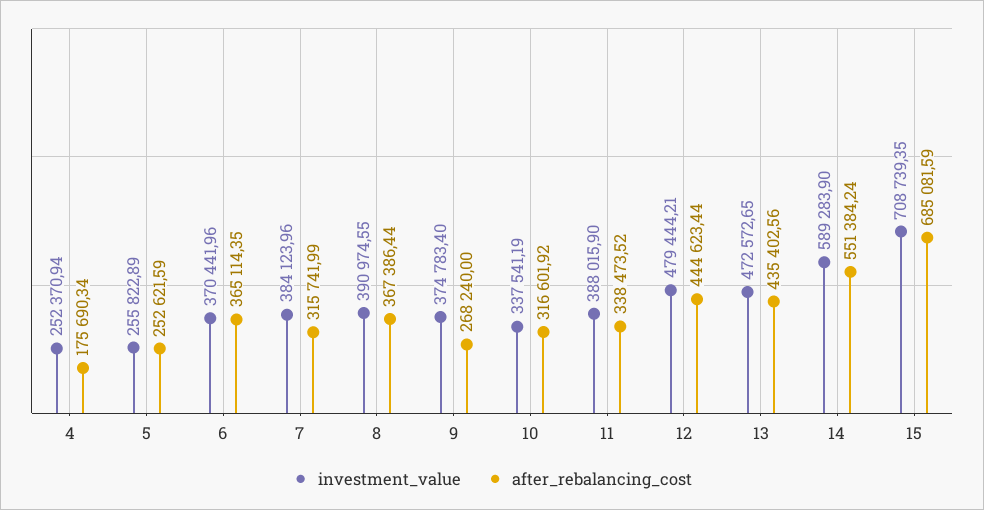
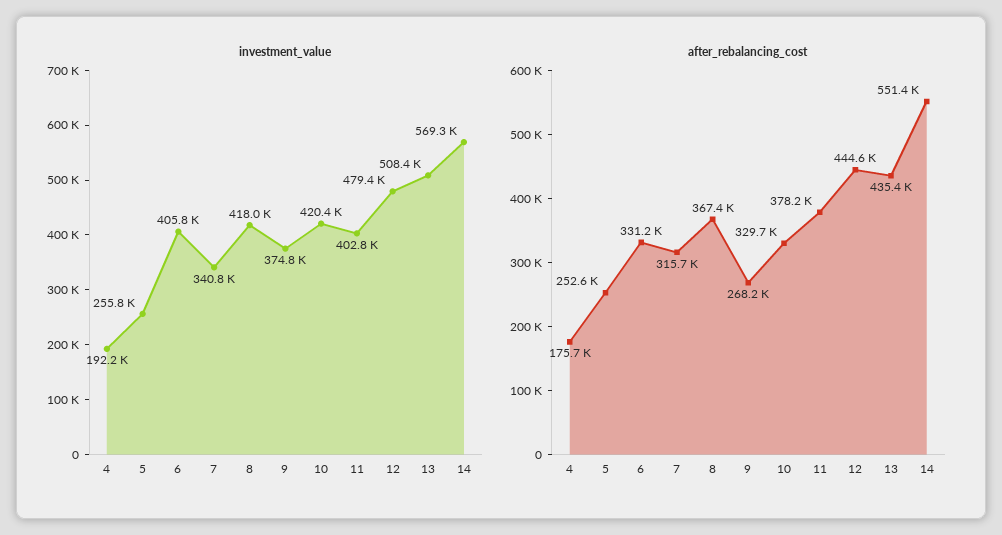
  {
    "investment_value": {
-     "4": 252370.94,
+     "4": 192200,
      "5": 255822.89,
-     "6": 370441.96,
+     "6": 405800,
-     "7": 384123.96,
+     "7": 340800,
-     "8": 390974.55,
+     "8": 418000,
      "9": 374783.4,
-     "10": 337541.19,
+     "10": 420400,
-     "11": 388015.9,
+     "11": 402800,
      "12": 479444.21,
-     "13": 472572.65,
+     "13": 508400,
-     "14": 589283.9,
+     "14": 569300
-     "15": 708739.35
    },
    "after_rebalancing_cost": {
      "4": 175690.34,
      "5": 252621.59,
-     "6": 365114.35,
+     "6": 331200,
      "7": 315741.99,
      "8": 367386.44,
      "9": 268240,
-     "10": 316601.92,
+     "10": 329700,
-     "11": 338473.52,
+     "11": 378200,
      "12": 444623.44,
      "13": 435402.56,
-     "14": 551384.24,
+     "14": 551384.24
-     "15": 685081.59
    }
  }

